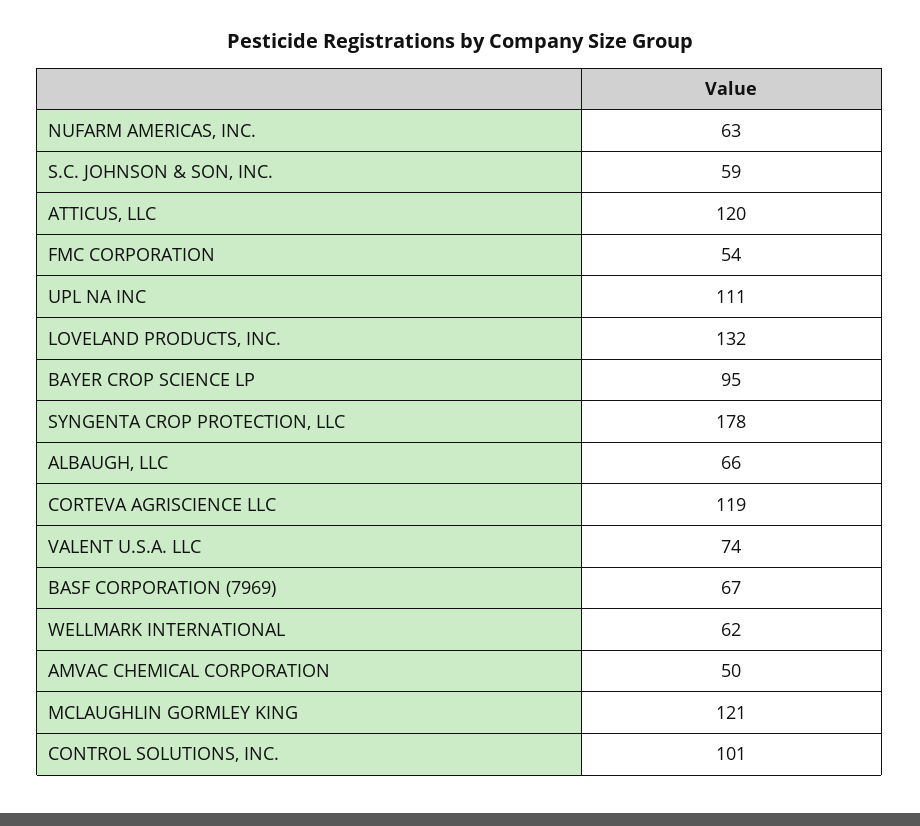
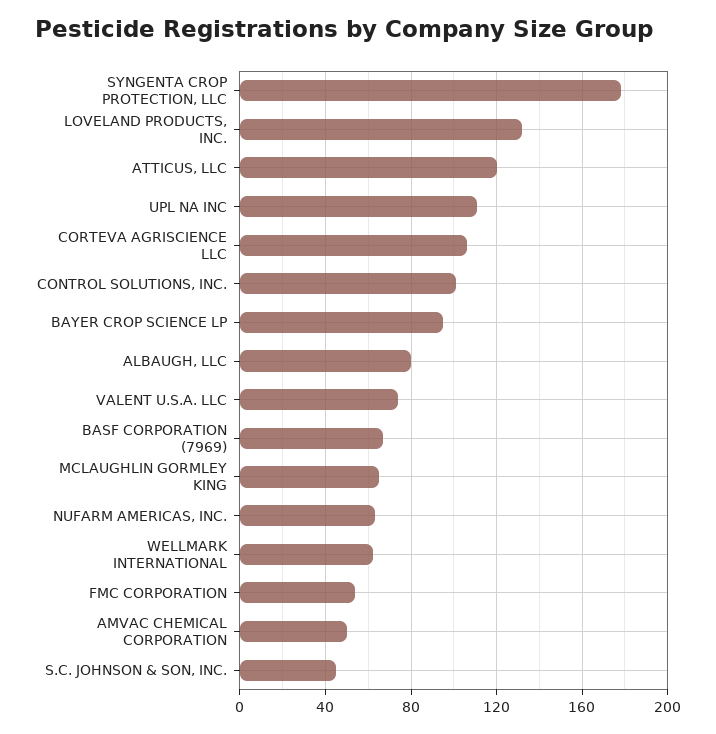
  {
    "NUFARM AMERICAS, INC.": 63,
-   "S.C. JOHNSON & SON, INC.": 59,
+   "S.C. JOHNSON & SON, INC.": 45,
    "ATTICUS, LLC": 120,
    "FMC CORPORATION": 54,
    "UPL NA INC": 111,
    "LOVELAND PRODUCTS, INC.": 132,
    "BAYER CROP SCIENCE LP": 95,
    "SYNGENTA CROP PROTECTION, LLC": 178,
-   "ALBAUGH, LLC": 66,
+   "ALBAUGH, LLC": 80,
-   "CORTEVA AGRISCIENCE LLC": 119,
+   "CORTEVA AGRISCIENCE LLC": 105,
    "VALENT U.S.A. LLC": 74,
    "BASF CORPORATION (7969)": 67,
    "WELLMARK INTERNATIONAL": 62,
    "AMVAC CHEMICAL CORPORATION": 50,
-   "MCLAUGHLIN GORMLEY KING": 121,
+   "MCLAUGHLIN GORMLEY KING": 65,
    "CONTROL SOLUTIONS, INC.": 101
  }

